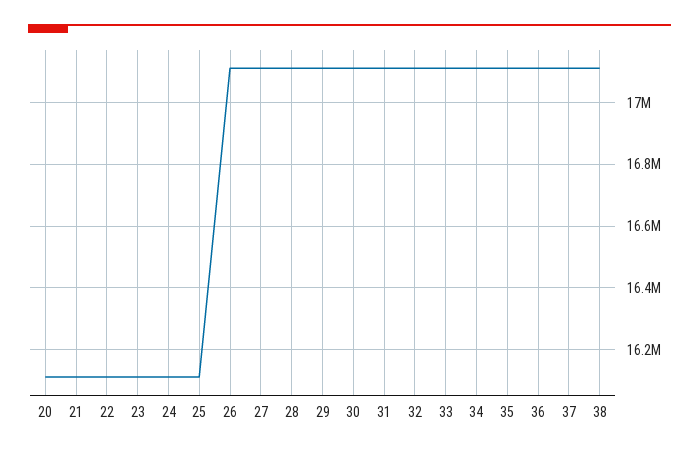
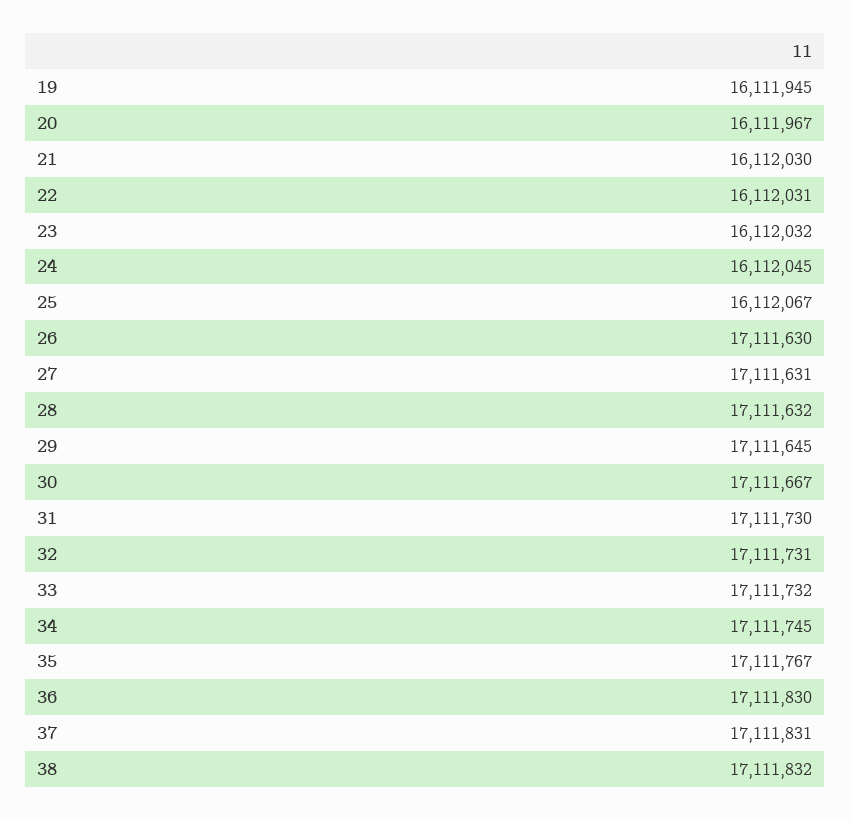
  {
    "20": 16111967,
    "21": 16112030,
    "22": 16112031,
    "23": 16112032,
    "24": 16112045,
    "25": 16112067,
    "26": 17111630,
    "27": 17111631,
    "28": 17111632,
    "29": 17111645,
    "30": 17111667,
    "31": 17111730,
    "32": 17111731,
    "33": 17111732,
    "34": 17111745,
    "35": 17111767,
    "36": 17111830,
    "37": 17111831,
-   "38": 17111832
+   "38": 17111832,
+   "19": 16111945
  }

